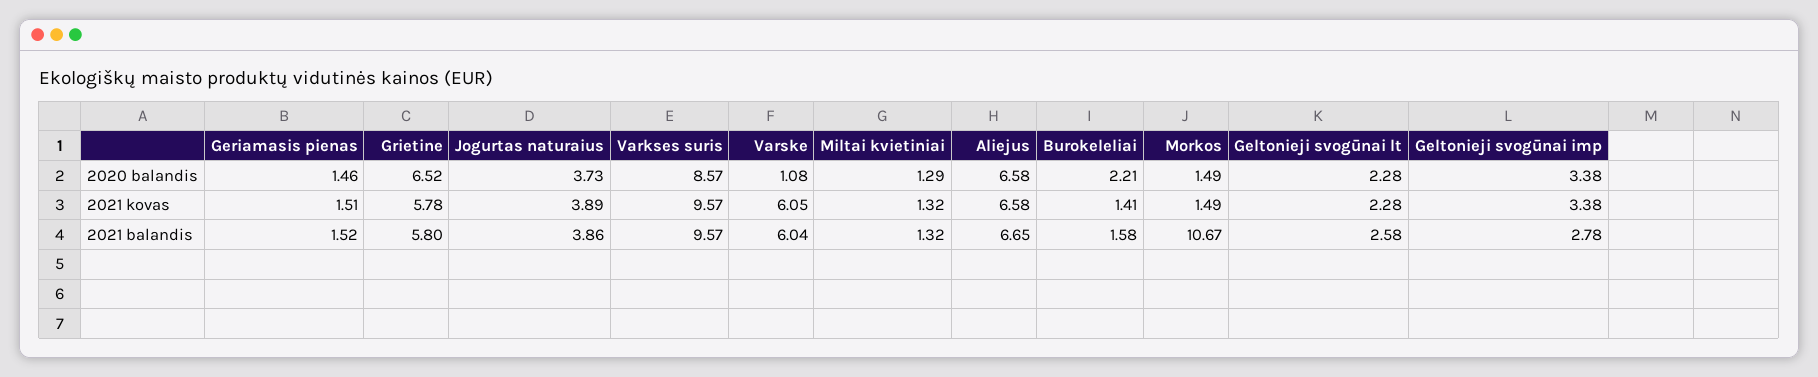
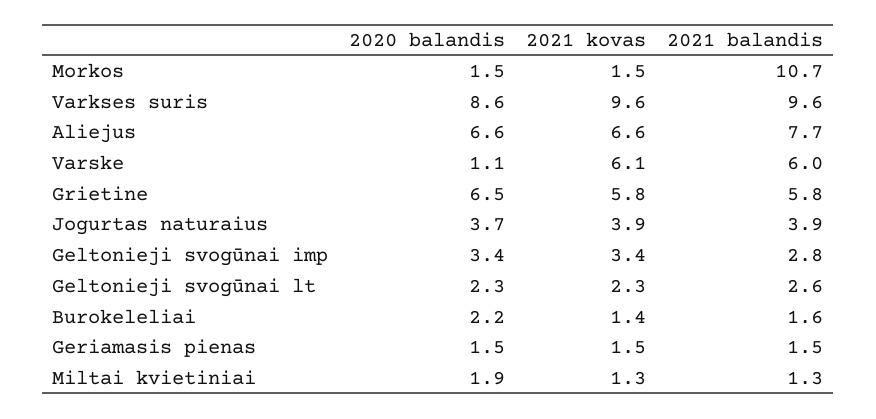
  {
    "Geriamasis pienas": {
      "2020 balandis": 1.46,
      "2021 kovas": 1.51,
      "2021 balandis": 1.52
    },
    "Grietine": {
      "2020 balandis": 6.52,
      "2021 kovas": 5.78,
      "2021 balandis": 5.8
    },
    "Jogurtas naturaius": {
      "2020 balandis": 3.73,
      "2021 kovas": 3.89,
      "2021 balandis": 3.86
    },
    "Varkses suris": {
      "2020 balandis": 8.57,
      "2021 kovas": 9.57,
      "2021 balandis": 9.57
    },
    "Varske": {
      "2020 balandis": 1.08,
      "2021 kovas": 6.05,
      "2021 balandis": 6.04
    },
    "Miltai kvietiniai": {
-     "2020 balandis": 1.29,
+     "2020 balandis": 1.9,
      "2021 kovas": 1.32,
      "2021 balandis": 1.32
    },
    "Aliejus": {
      "2020 balandis": 6.58,
      "2021 kovas": 6.58,
-     "2021 balandis": 6.65
+     "2021 balandis": 7.7
    },
    "Burokeleliai": {
      "2020 balandis": 2.21,
      "2021 kovas": 1.41,
      "2021 balandis": 1.58
    },
    "Morkos": {
      "2020 balandis": 1.49,
      "2021 kovas": 1.49,
      "2021 balandis": 10.67
    },
    "Geltonieji svogūnai lt": {
      "2020 balandis": 2.28,
      "2021 kovas": 2.28,
      "2021 balandis": 2.58
    },
    "Geltonieji svogūnai imp": {
      "2020 balandis": 3.38,
      "2021 kovas": 3.38,
      "2021 balandis": 2.78
    }
  }

